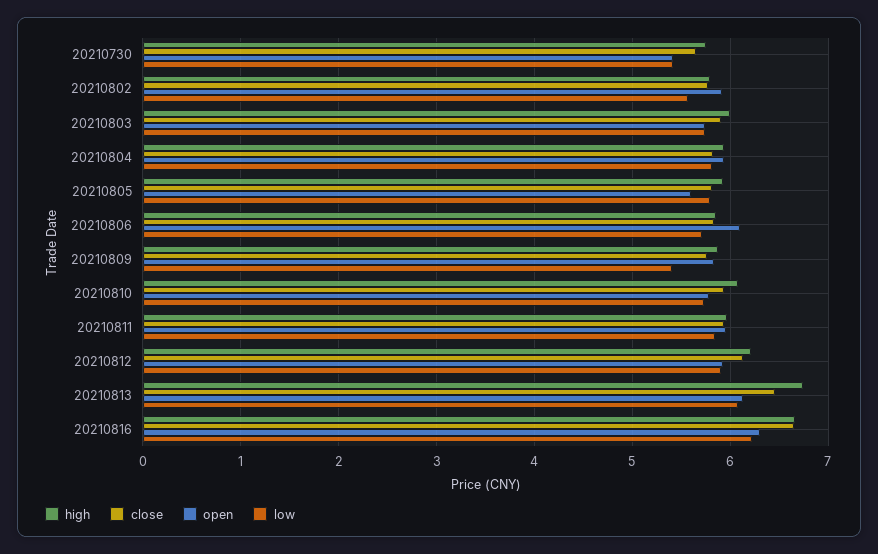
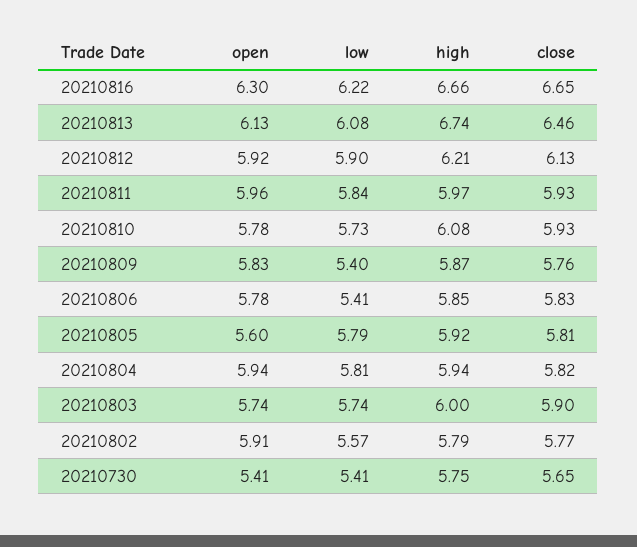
  {
    "high": {
      "20210730": 5.75,
      "20210802": 5.79,
      "20210803": 6,
      "20210804": 5.94,
      "20210805": 5.92,
      "20210806": 5.85,
      "20210809": 5.87,
      "20210810": 6.08,
      "20210811": 5.97,
      "20210812": 6.21,
      "20210813": 6.74,
      "20210816": 6.66
    },
    "close": {
      "20210730": 5.65,
      "20210802": 5.77,
      "20210803": 5.9,
      "20210804": 5.82,
      "20210805": 5.81,
      "20210806": 5.83,
      "20210809": 5.76,
      "20210810": 5.93,
      "20210811": 5.93,
      "20210812": 6.13,
      "20210813": 6.46,
      "20210816": 6.65
    },
    "open": {
      "20210730": 5.41,
      "20210802": 5.91,
      "20210803": 5.74,
      "20210804": 5.94,
      "20210805": 5.6,
-     "20210806": 6.1,
+     "20210806": 5.78,
      "20210809": 5.83,
      "20210810": 5.78,
      "20210811": 5.96,
      "20210812": 5.92,
      "20210813": 6.13,
      "20210816": 6.3
    },
    "low": {
      "20210730": 5.41,
      "20210802": 5.57,
      "20210803": 5.74,
      "20210804": 5.81,
      "20210805": 5.79,
-     "20210806": 5.7,
+     "20210806": 5.41,
      "20210809": 5.4,
      "20210810": 5.73,
      "20210811": 5.84,
      "20210812": 5.9,
      "20210813": 6.08,
      "20210816": 6.22
    }
  }

